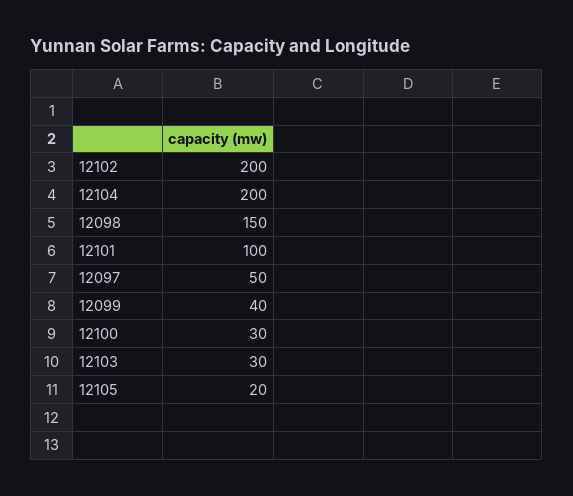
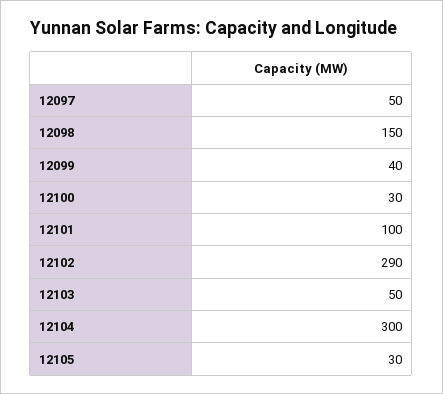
  {
-   "12102": 200,
+   "12102": 290,
-   "12104": 200,
+   "12104": 300,
    "12098": 150,
    "12101": 100,
    "12097": 50,
    "12099": 40,
    "12100": 30,
-   "12103": 30,
+   "12103": 50,
-   "12105": 20
+   "12105": 30
  }

